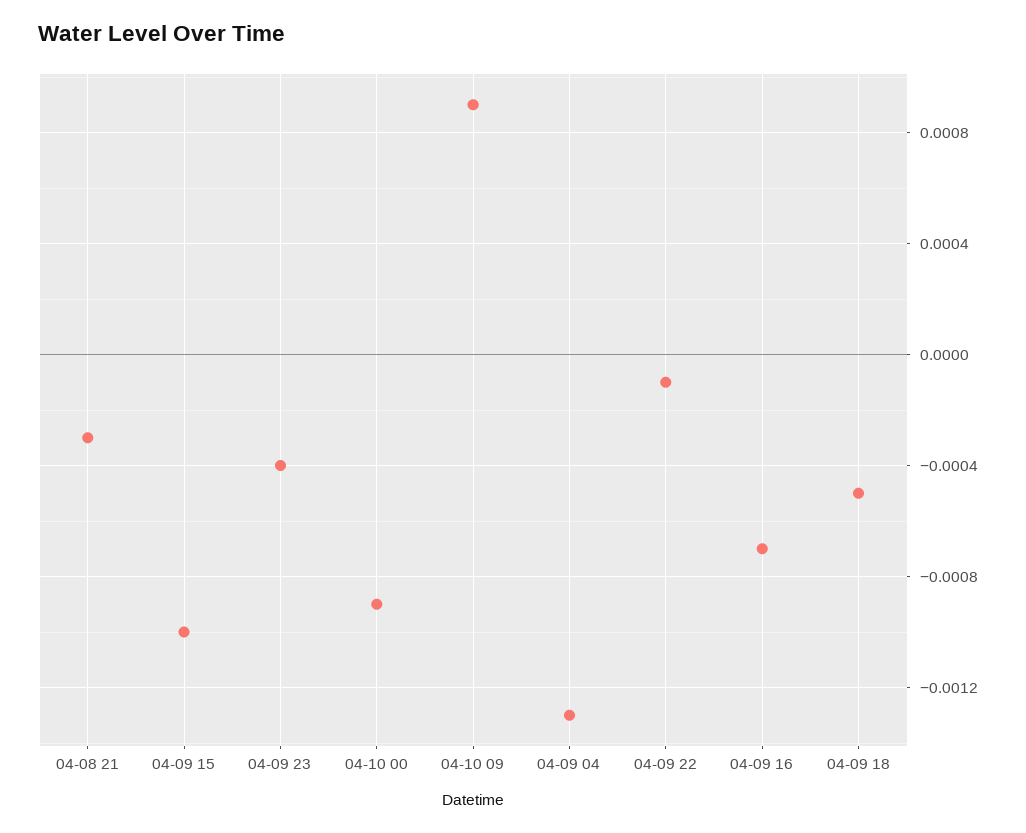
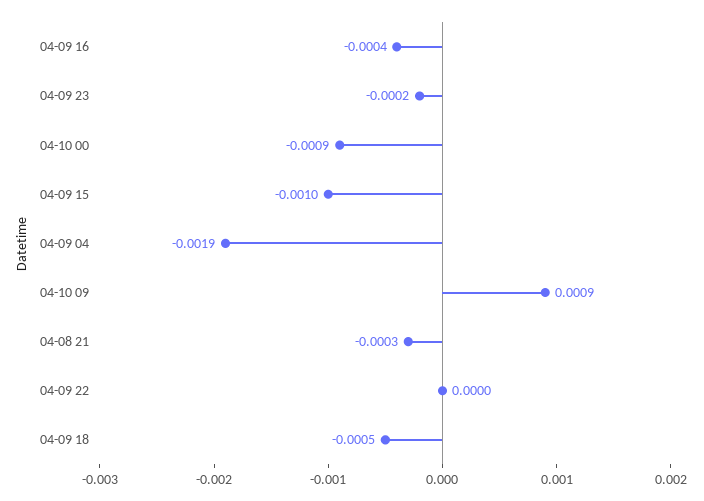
  {
    "04-08 21": -0.0003,
    "04-09 15": -0.001,
-   "04-09 23": -0.0004,
+   "04-09 23": -0.0002,
    "04-10 00": -0.0009,
    "04-10 09": 0.0009,
-   "04-09 04": -0.0013,
+   "04-09 04": -0.0019,
-   "04-09 22": -0.0001,
+   "04-09 22": 0,
-   "04-09 16": -0.0007,
+   "04-09 16": -0.0004,
    "04-09 18": -0.0005
  }

